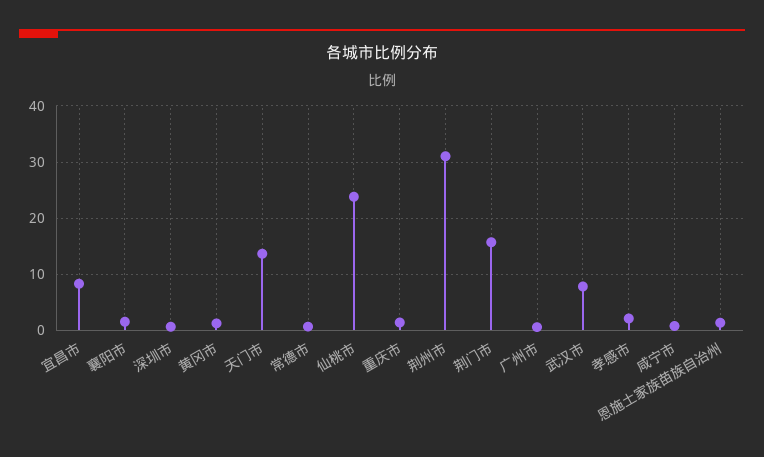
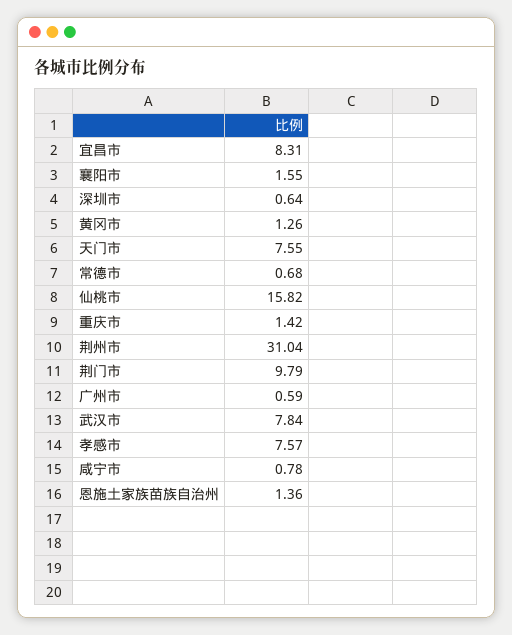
  {
    "宜昌市": 8.31,
    "襄阳市": 1.55,
    "深圳市": 0.64,
    "黄冈市": 1.26,
-   "天门市": 14,
+   "天门市": 7.55,
    "常德市": 0.68,
-   "仙桃市": 24,
+   "仙桃市": 15.82,
    "重庆市": 1.42,
    "荆州市": 31.04,
-   "荆门市": 16,
+   "荆门市": 9.79,
    "广州市": 0.59,
    "武汉市": 7.84,
-   "孝感市": 2,
+   "孝感市": 7.57,
    "咸宁市": 0.78,
    "恩施土家族苗族自治州": 1.36
  }

